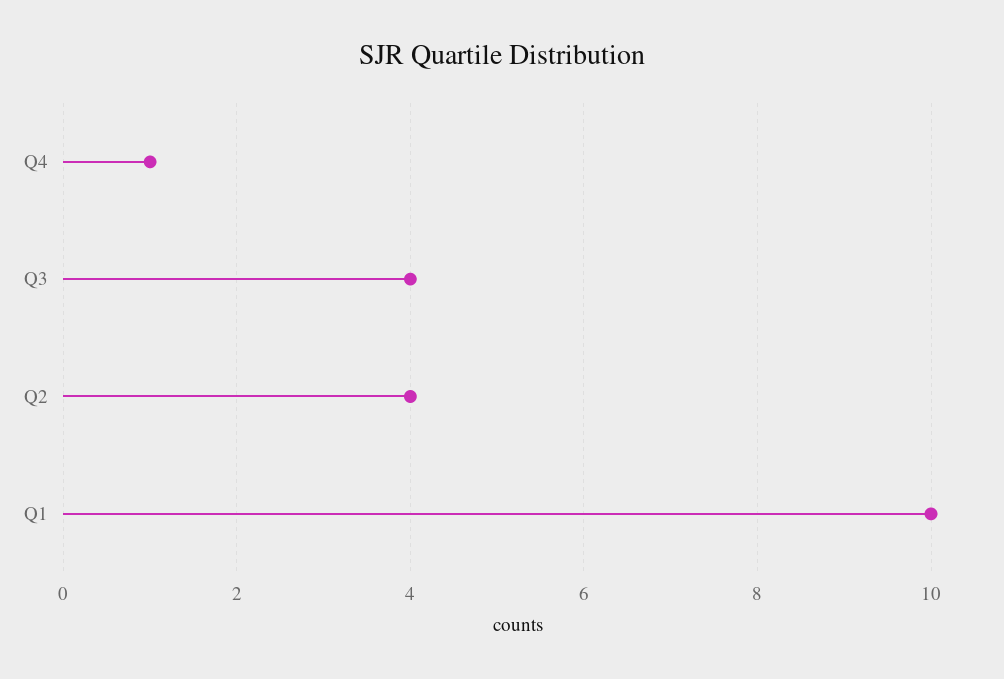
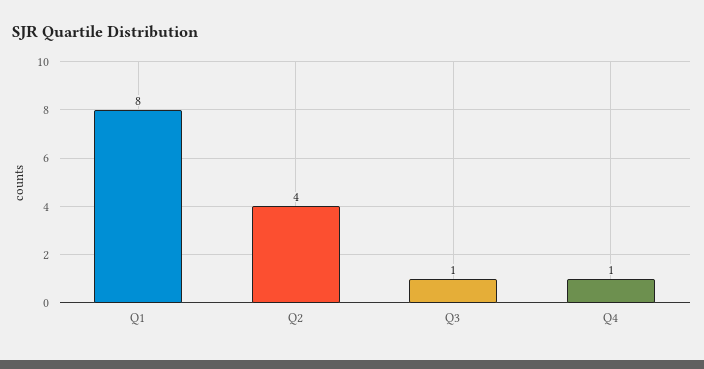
  {
    "Q4": 1,
-   "Q3": 4,
+   "Q3": 1,
    "Q2": 4,
-   "Q1": 10
+   "Q1": 8
  }

